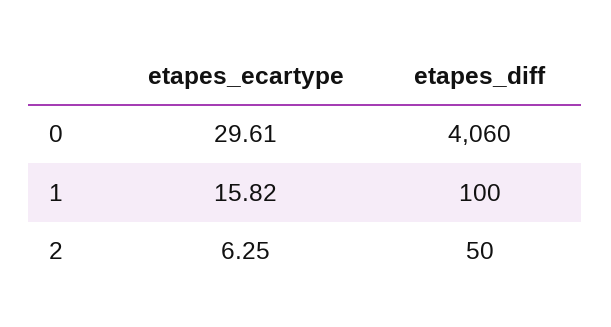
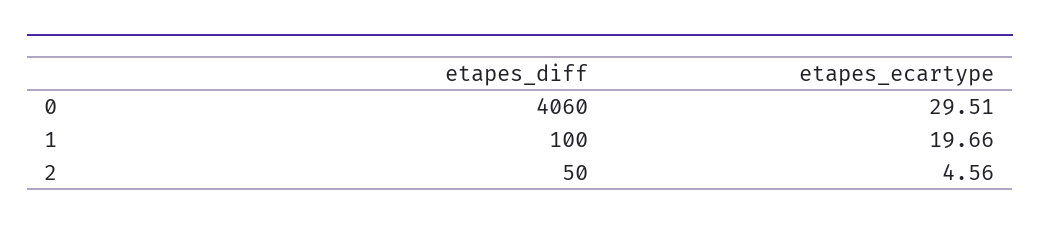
  {
    "etapes_ecartype": {
-     "0": 29.61,
+     "0": 29.51,
-     "1": 15.82,
+     "1": 19.66,
-     "2": 6.25
+     "2": 4.56
    },
    "etapes_diff": {
      "0": 4060,
      "1": 100,
      "2": 50
    }
  }

